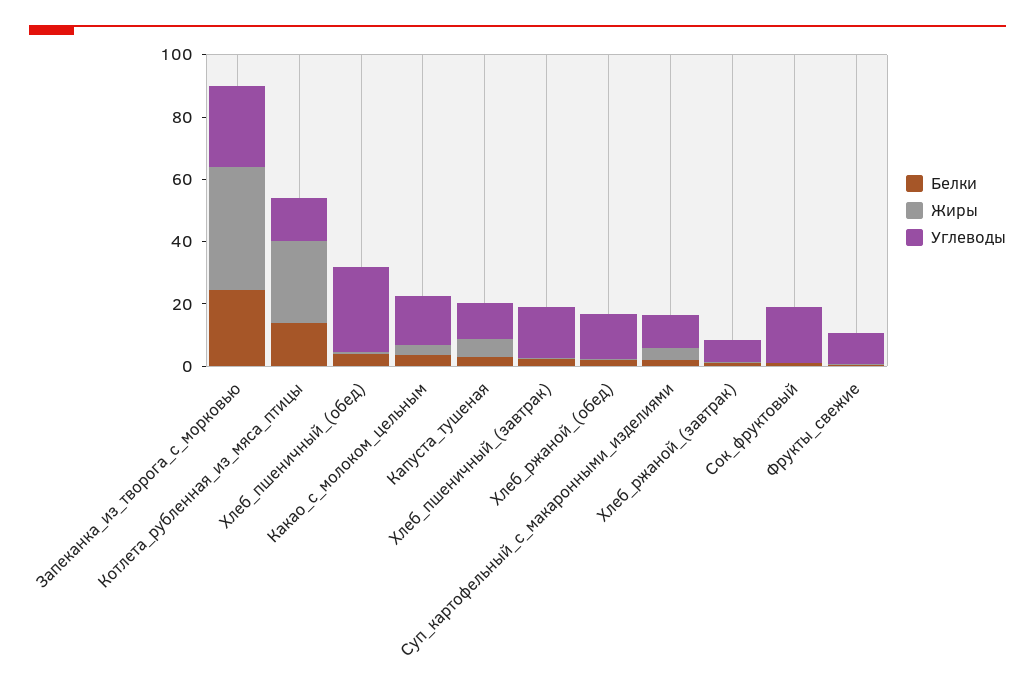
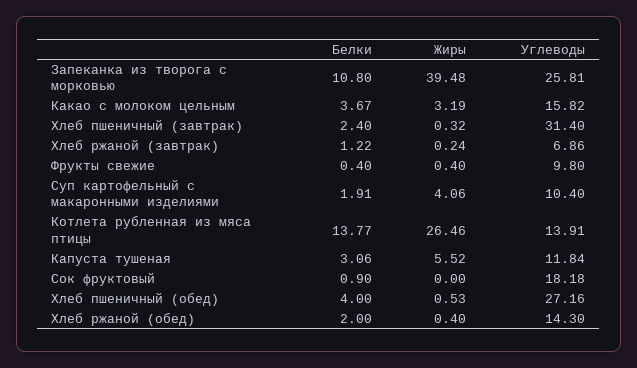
  {
    "Белки": {
-     "Запеканка_из_творога_с_морковью": 25,
+     "Запеканка_из_творога_с_морковью": 10.8,
      "Котлета_рубленная_из_мяса_птицы": 13.77,
      "Хлеб_пшеничный_(обед)": 4,
      "Какао_с_молоком_цельным": 3.67,
      "Капуста_тушеная": 3.06,
      "Хлеб_пшеничный_(завтрак)": 2.4,
      "Хлеб_ржаной_(обед)": 2,
      "Суп_картофельный_с_макаронными_изделиями": 1.91,
      "Хлеб_ржаной_(завтрак)": 1.22,
      "Сок_фруктовый": 0.9,
      "Фрукты_свежие": 0.4
    },
    "Жиры": {
      "Запеканка_из_творога_с_морковью": 39.48,
      "Котлета_рубленная_из_мяса_птицы": 26.46,
      "Хлеб_пшеничный_(обед)": 0.53,
      "Какао_с_молоком_цельным": 3.19,
      "Капуста_тушеная": 5.52,
      "Хлеб_пшеничный_(завтрак)": 0.32,
      "Хлеб_ржаной_(обед)": 0.4,
      "Суп_картофельный_с_макаронными_изделиями": 4.06,
      "Хлеб_ржаной_(завтрак)": 0.24,
      "Сок_фруктовый": 0,
      "Фрукты_свежие": 0.4
    },
    "Углеводы": {
      "Запеканка_из_творога_с_морковью": 25.81,
      "Котлета_рубленная_из_мяса_птицы": 13.91,
      "Хлеб_пшеничный_(обед)": 27.16,
      "Какао_с_молоком_цельным": 15.82,
      "Капуста_тушеная": 11.84,
-     "Хлеб_пшеничный_(завтрак)": 15,
+     "Хлеб_пшеничный_(завтрак)": 31.4,
      "Хлеб_ржаной_(обед)": 14.3,
      "Суп_картофельный_с_макаронными_изделиями": 10.4,
      "Хлеб_ржаной_(завтрак)": 6.86,
      "Сок_фруктовый": 18.18,
      "Фрукты_свежие": 9.8
    }
  }

